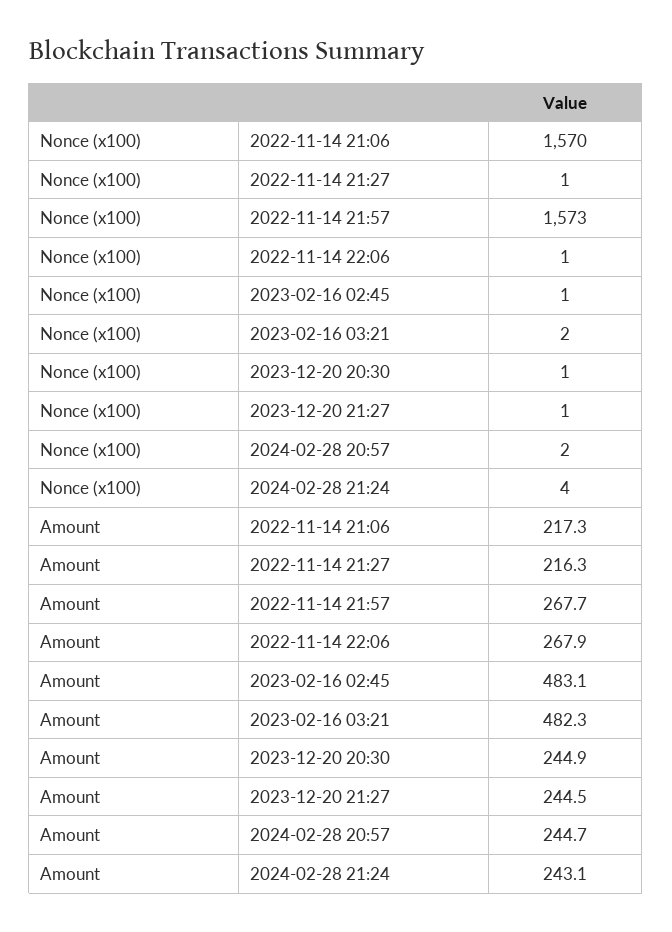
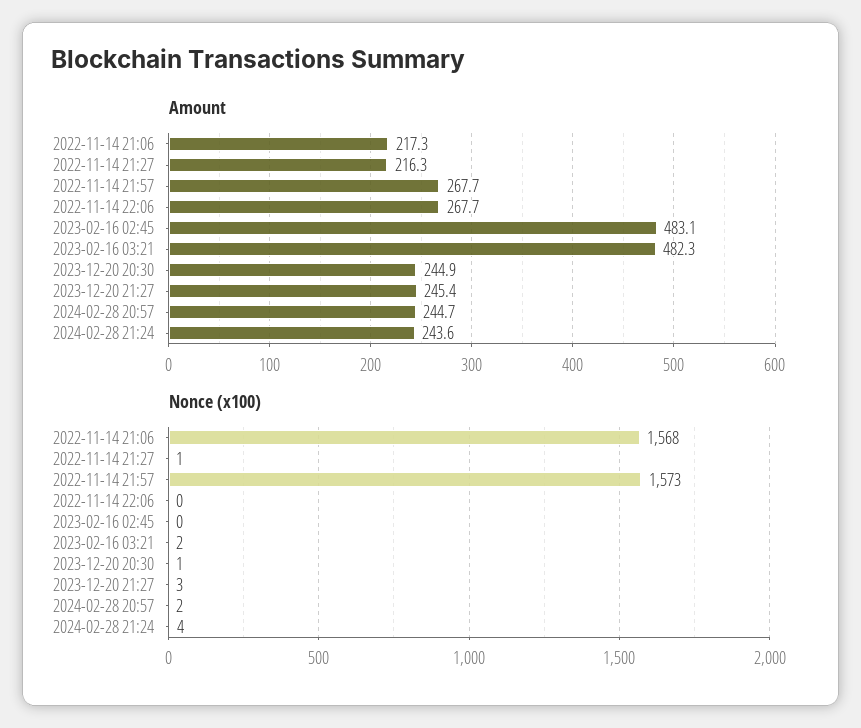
  {
    "Nonce (x100)": {
-     "2022-11-14 21:06": 1570,
+     "2022-11-14 21:06": 1568,
      "2022-11-14 21:27": 1,
      "2022-11-14 21:57": 1573,
-     "2022-11-14 22:06": 1,
+     "2022-11-14 22:06": 0,
-     "2023-02-16 02:45": 1,
+     "2023-02-16 02:45": 0,
      "2023-02-16 03:21": 2,
      "2023-12-20 20:30": 1,
-     "2023-12-20 21:27": 1,
+     "2023-12-20 21:27": 3,
      "2024-02-28 20:57": 2,
      "2024-02-28 21:24": 4
    },
    "Amount": {
      "2022-11-14 21:06": 217.3,
      "2022-11-14 21:27": 216.3,
      "2022-11-14 21:57": 267.7,
-     "2022-11-14 22:06": 267.9,
+     "2022-11-14 22:06": 267.7,
      "2023-02-16 02:45": 483.1,
      "2023-02-16 03:21": 482.3,
      "2023-12-20 20:30": 244.9,
-     "2023-12-20 21:27": 244.5,
+     "2023-12-20 21:27": 245.4,
      "2024-02-28 20:57": 244.7,
-     "2024-02-28 21:24": 243.1
+     "2024-02-28 21:24": 243.6
    }
  }

